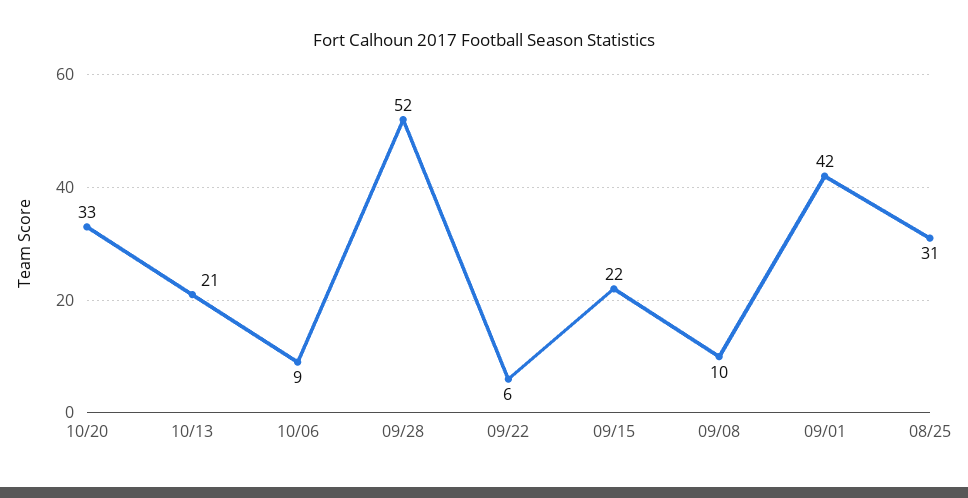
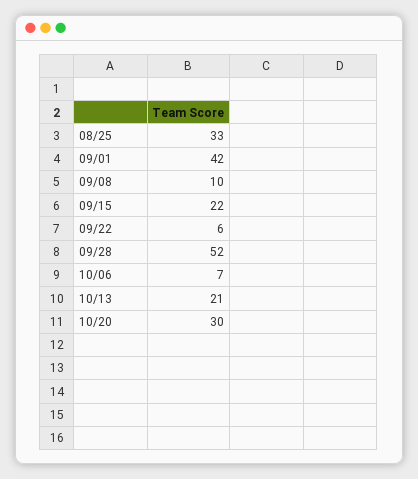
  {
-   "10/20": 33,
+   "10/20": 30,
    "10/13": 21,
-   "10/06": 9,
+   "10/06": 7,
    "09/28": 52,
    "09/22": 6,
    "09/15": 22,
    "09/08": 10,
    "09/01": 42,
-   "08/25": 31
+   "08/25": 33
  }

